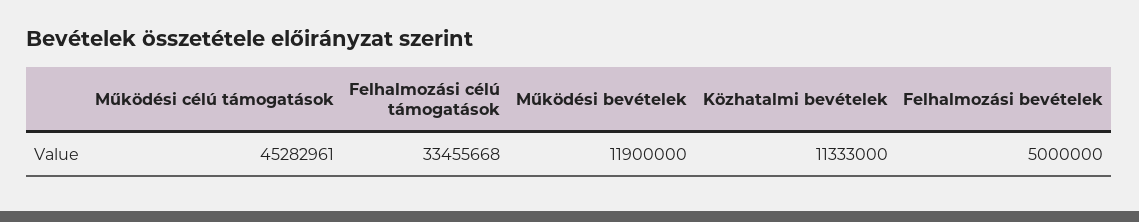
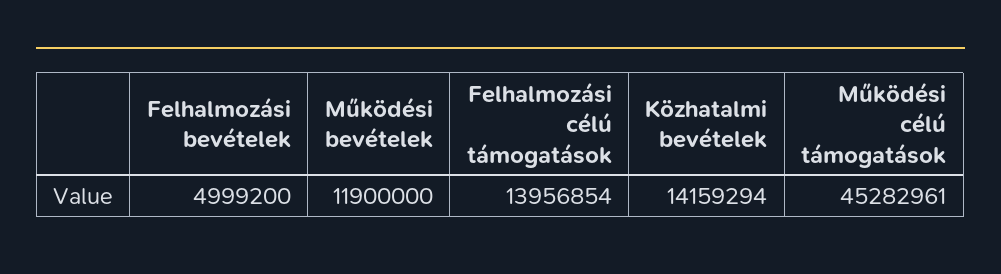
  {
    "Működési célú támogatások": 45282961,
-   "Felhalmozási célú támogatások": 33455668,
+   "Felhalmozási célú támogatások": 13956854,
    "Működési bevételek": 11900000,
-   "Közhatalmi bevételek": 11333000,
+   "Közhatalmi bevételek": 14159294,
-   "Felhalmozási bevételek": 5000000
+   "Felhalmozási bevételek": 4999200
  }

